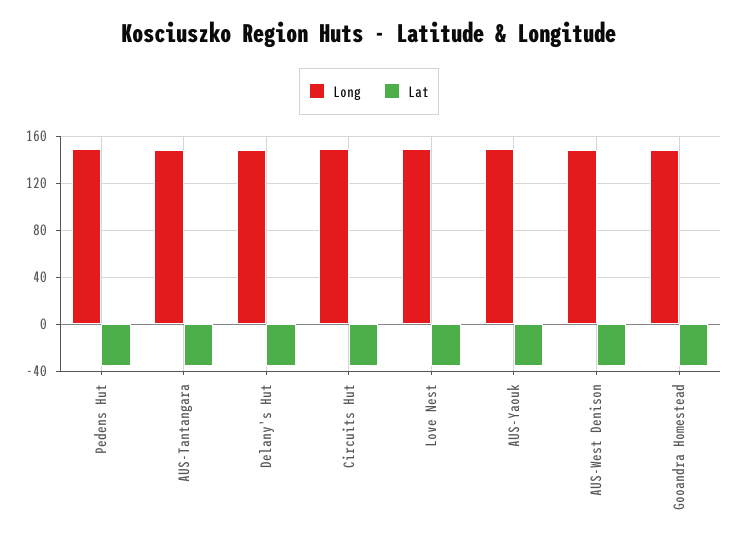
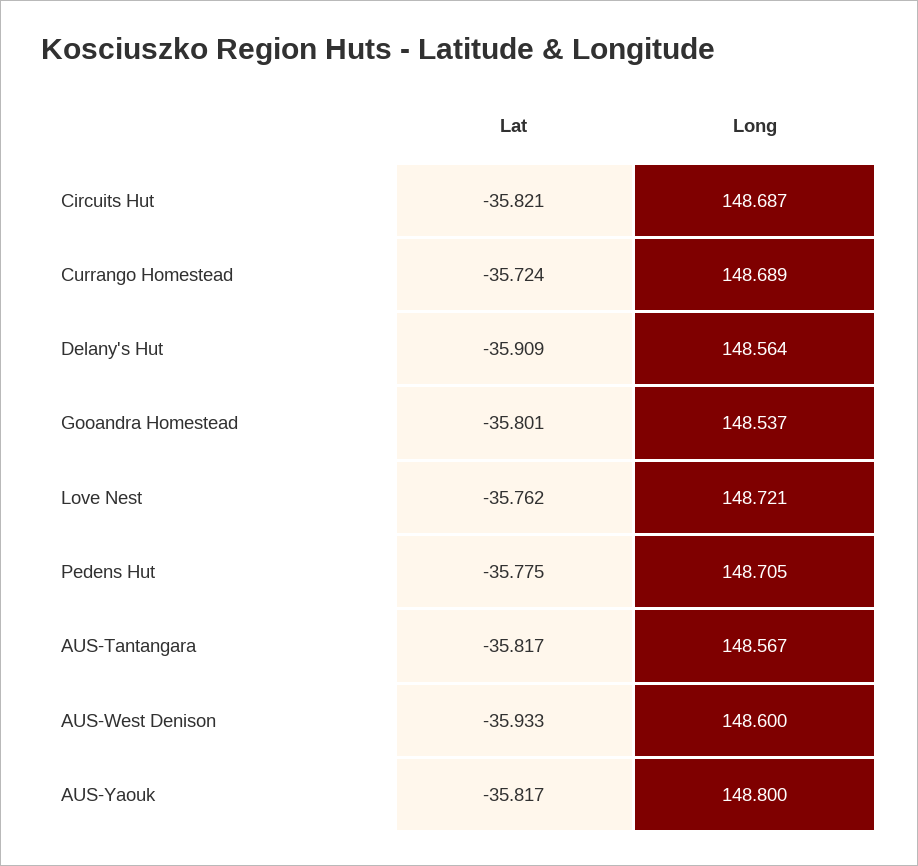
  {
    "Long": {
      "Pedens Hut": 148.705,
      "AUS-Tantangara": 148.567,
      "Delany's Hut": 148.564,
      "Circuits Hut": 148.687,
      "Love Nest": 148.721,
      "AUS-Yaouk": 148.8,
      "AUS-West Denison": 148.6,
-     "Gooandra Homestead": 148.537
+     "Gooandra Homestead": 148.537,
+     "Currango Homestead": 148.689
    },
    "Lat": {
      "Pedens Hut": -35.775,
      "AUS-Tantangara": -35.817,
      "Delany's Hut": -35.909,
      "Circuits Hut": -35.821,
      "Love Nest": -35.762,
      "AUS-Yaouk": -35.817,
      "AUS-West Denison": -35.933,
-     "Gooandra Homestead": -35.801
+     "Gooandra Homestead": -35.801,
+     "Currango Homestead": -35.724
    }
  }

